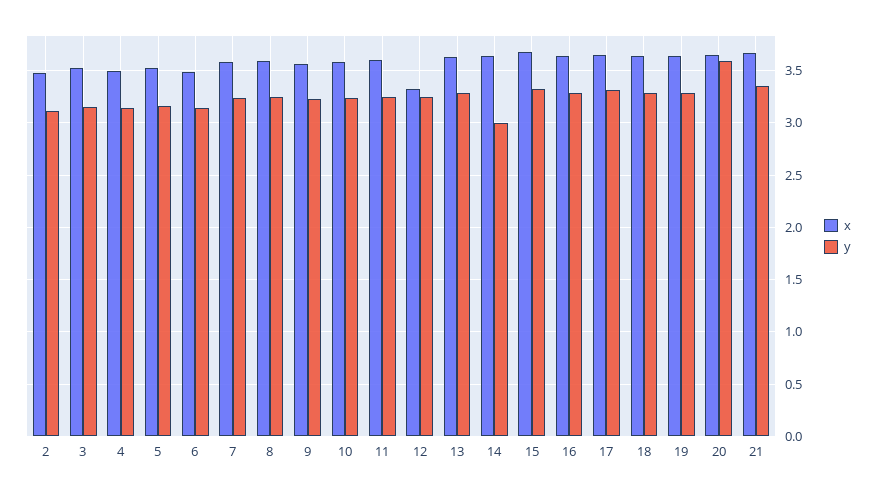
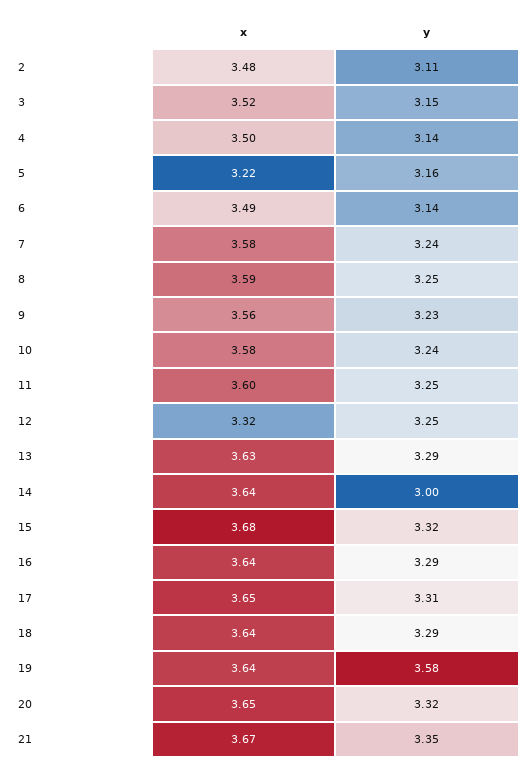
  {
    "x": {
      "2": 3.48,
      "3": 3.52,
      "4": 3.5,
-     "5": 3.5,
+     "5": 3.22,
      "6": 3.49,
      "7": 3.58,
      "8": 3.59,
      "9": 3.56,
      "10": 3.58,
      "11": 3.6,
      "12": 3.32,
      "13": 3.63,
      "14": 3.64,
      "15": 3.68,
      "16": 3.64,
      "17": 3.65,
      "18": 3.64,
      "19": 3.64,
      "20": 3.65,
      "21": 3.67
    },
    "y": {
      "2": 3.11,
      "3": 3.15,
      "4": 3.14,
      "5": 3.16,
      "6": 3.14,
      "7": 3.24,
      "8": 3.25,
      "9": 3.23,
      "10": 3.24,
      "11": 3.25,
      "12": 3.25,
      "13": 3.29,
      "14": 3,
      "15": 3.32,
      "16": 3.29,
      "17": 3.31,
      "18": 3.29,
-     "19": 3.3,
+     "19": 3.58,
-     "20": 3.6,
+     "20": 3.32,
      "21": 3.35
    }
  }

